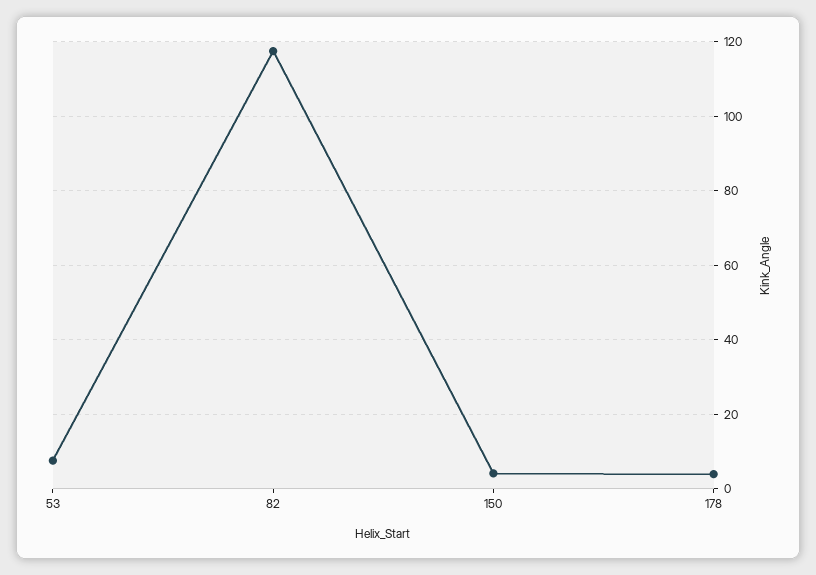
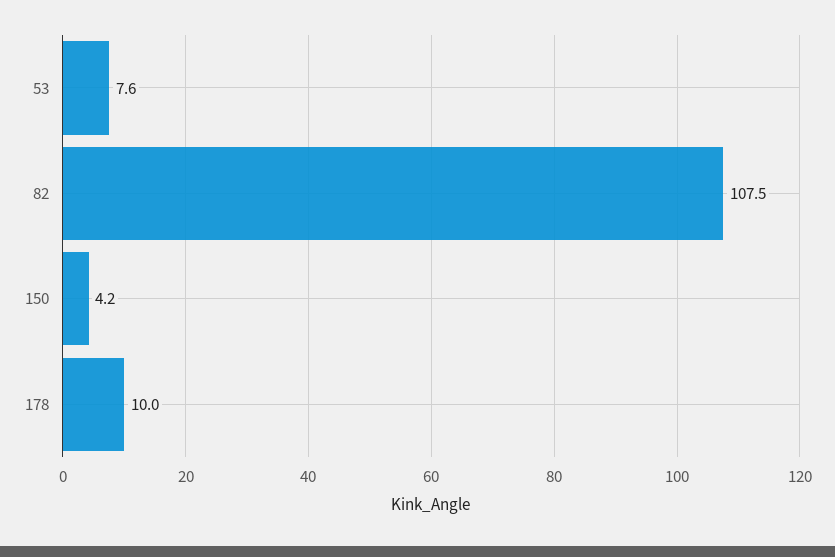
  {
    "53": 7.6,
-   "82": 118,
+   "82": 107.5,
    "150": 4.2,
-   "178": 4
+   "178": 10
  }

